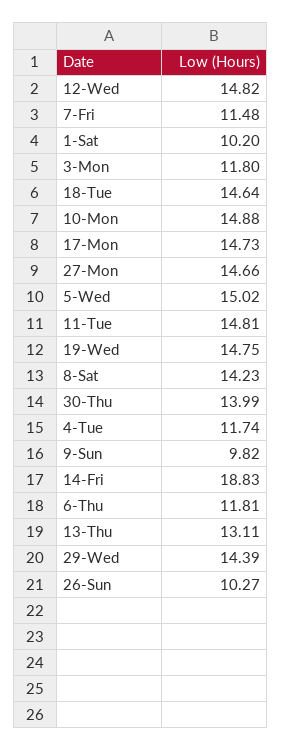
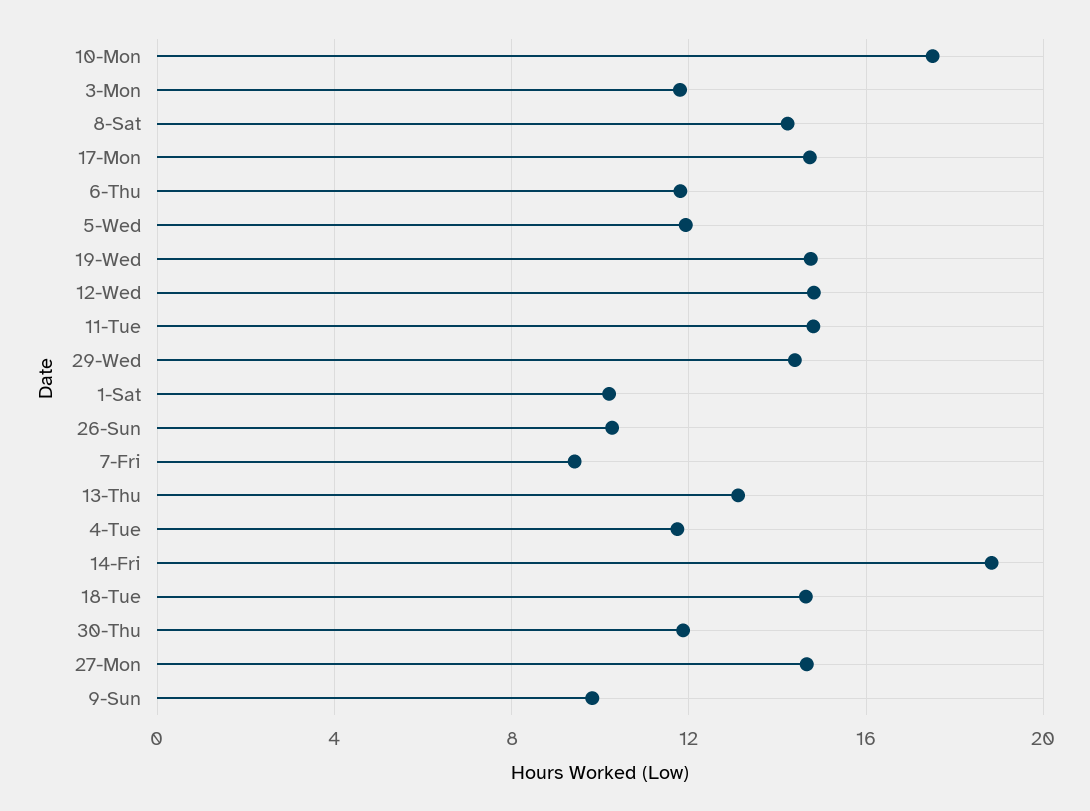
  {
    "12-Wed": 14.82,
-   "7-Fri": 11.48,
+   "7-Fri": 9.5,
    "1-Sat": 10.2,
    "3-Mon": 11.8,
    "18-Tue": 14.64,
-   "10-Mon": 14.88,
+   "10-Mon": 17.5,
    "17-Mon": 14.73,
    "27-Mon": 14.66,
-   "5-Wed": 15.02,
+   "5-Wed": 12,
    "11-Tue": 14.81,
    "19-Wed": 14.75,
    "8-Sat": 14.23,
-   "30-Thu": 13.99,
+   "30-Thu": 12,
    "4-Tue": 11.74,
    "9-Sun": 9.82,
    "14-Fri": 18.83,
    "6-Thu": 11.81,
    "13-Thu": 13.11,
    "29-Wed": 14.39,
    "26-Sun": 10.27
  }

